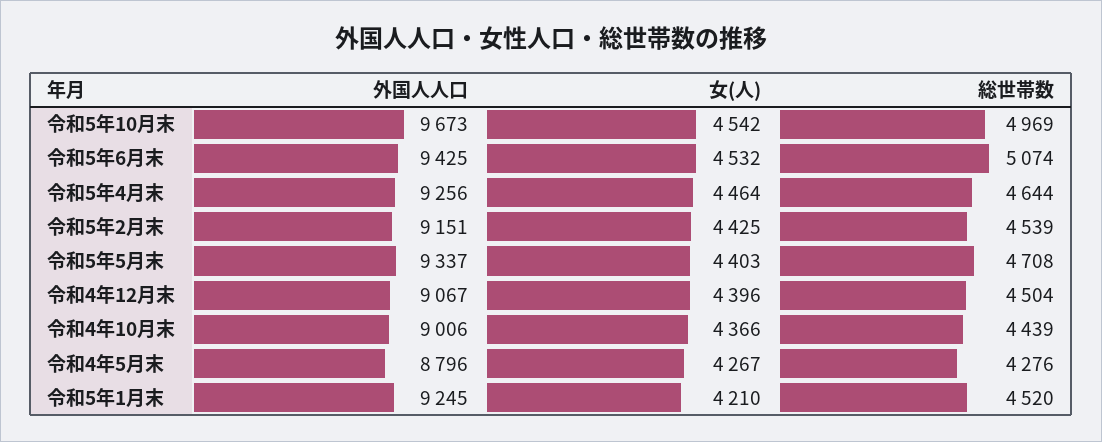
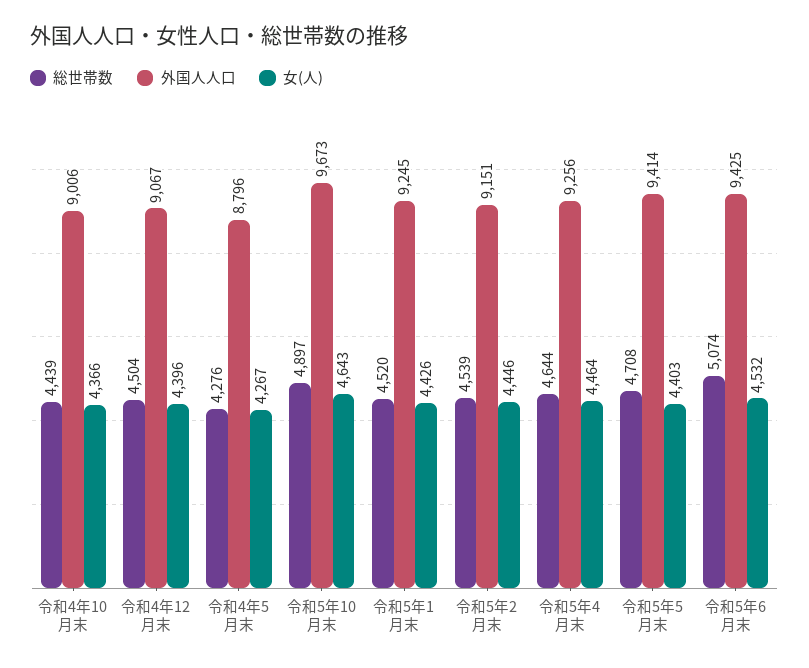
  {
    "外国人人口": {
      "令和5年10月末": 9673,
      "令和5年6月末": 9425,
      "令和5年4月末": 9256,
      "令和5年2月末": 9151,
-     "令和5年5月末": 9337,
+     "令和5年5月末": 9414,
      "令和4年12月末": 9067,
      "令和4年10月末": 9006,
      "令和4年5月末": 8796,
      "令和5年1月末": 9245
    },
    "女(人)": {
-     "令和5年10月末": 4542,
+     "令和5年10月末": 4643,
      "令和5年6月末": 4532,
      "令和5年4月末": 4464,
-     "令和5年2月末": 4425,
+     "令和5年2月末": 4446,
      "令和5年5月末": 4403,
      "令和4年12月末": 4396,
      "令和4年10月末": 4366,
      "令和4年5月末": 4267,
-     "令和5年1月末": 4210
+     "令和5年1月末": 4426
    },
    "総世帯数": {
-     "令和5年10月末": 4969,
+     "令和5年10月末": 4897,
      "令和5年6月末": 5074,
      "令和5年4月末": 4644,
      "令和5年2月末": 4539,
      "令和5年5月末": 4708,
      "令和4年12月末": 4504,
      "令和4年10月末": 4439,
      "令和4年5月末": 4276,
      "令和5年1月末": 4520
    }
  }

